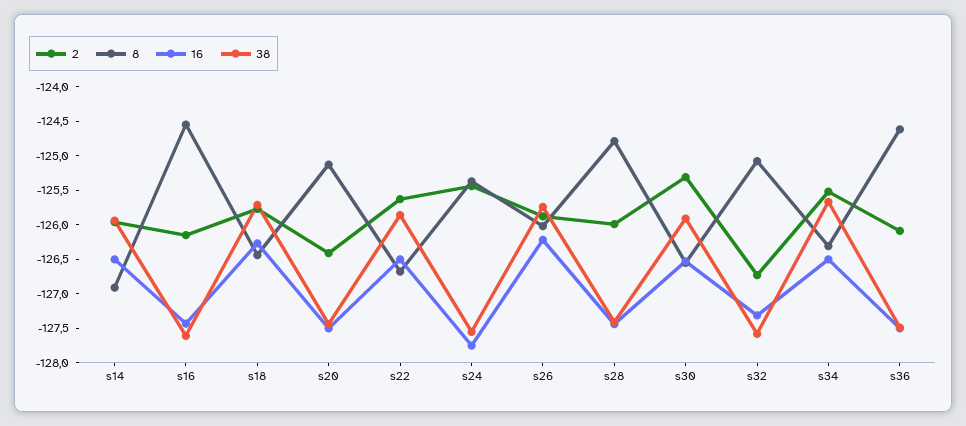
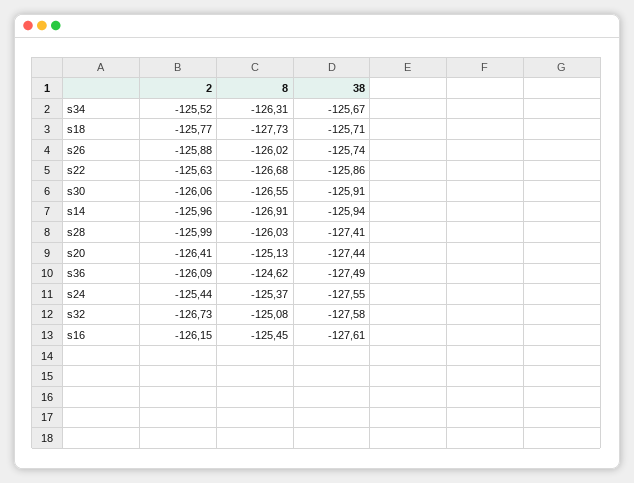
  {
    "2": {
      "s14": -125.96,
      "s16": -126.15,
      "s18": -125.77,
      "s20": -126.41,
      "s22": -125.63,
      "s24": -125.44,
      "s26": -125.88,
      "s28": -125.99,
-     "s30": -125.25,
+     "s30": -126.06,
      "s32": -126.73,
      "s34": -125.52,
      "s36": -126.09
    },
    "8": {
      "s14": -126.91,
-     "s16": -124.5,
+     "s16": -125.45,
-     "s18": -126.5,
+     "s18": -127.73,
      "s20": -125.13,
      "s22": -126.68,
      "s24": -125.37,
      "s26": -126.02,
-     "s28": -124.75,
+     "s28": -126.03,
      "s30": -126.55,
      "s32": -125.08,
      "s34": -126.31,
      "s36": -124.62
    },
-   "16": {
-     "s14": -126.5,
-     "s16": -127.5,
-     "s18": -126.25,
-     "s20": -127.5,
-     "s22": -126.5,
-     "s24": -127.75,
-     "s26": -126.25,
-     "s28": -127.5,
-     "s30": -126.5,
-     "s32": -127.25,
-     "s34": -126.5,
-     "s36": -127.5
-   },
    "38": {
      "s14": -125.94,
      "s16": -127.61,
      "s18": -125.71,
      "s20": -127.44,
      "s22": -125.86,
      "s24": -127.55,
      "s26": -125.74,
      "s28": -127.41,
      "s30": -125.91,
      "s32": -127.58,
      "s34": -125.67,
      "s36": -127.49
    }
  }

